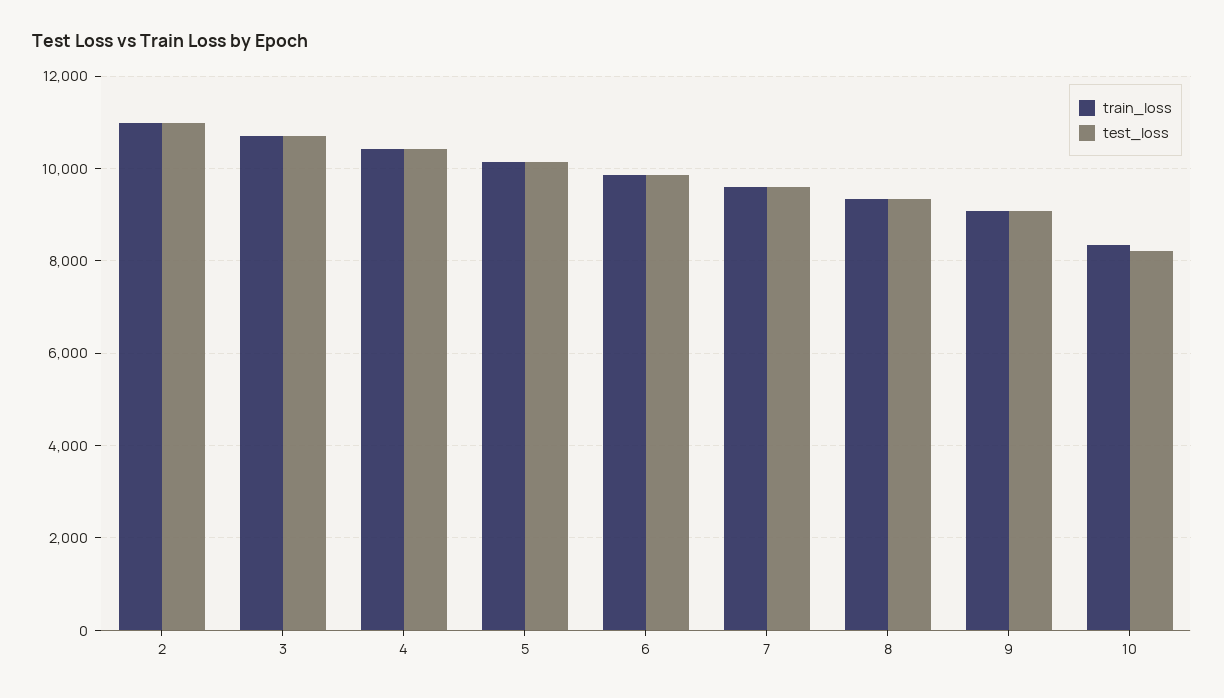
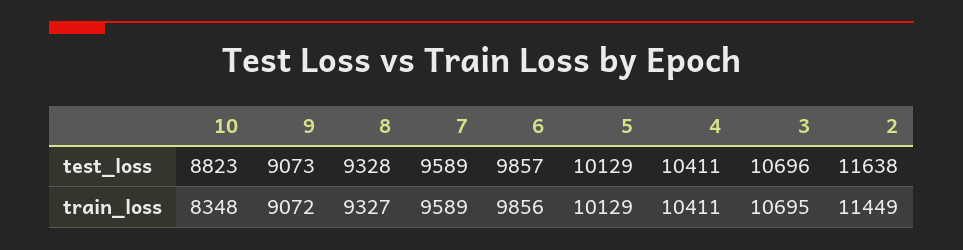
  {
    "train_loss": {
-     "2": 11000,
+     "2": 11449,
      "3": 10695,
      "4": 10411,
      "5": 10129,
      "6": 9856,
      "7": 9589,
      "8": 9327,
      "9": 9072,
      "10": 8348
    },
    "test_loss": {
-     "2": 11000,
+     "2": 11638,
      "3": 10696,
      "4": 10411,
      "5": 10129,
      "6": 9857,
      "7": 9589,
      "8": 9328,
      "9": 9073,
-     "10": 8200
+     "10": 8823
    }
  }

